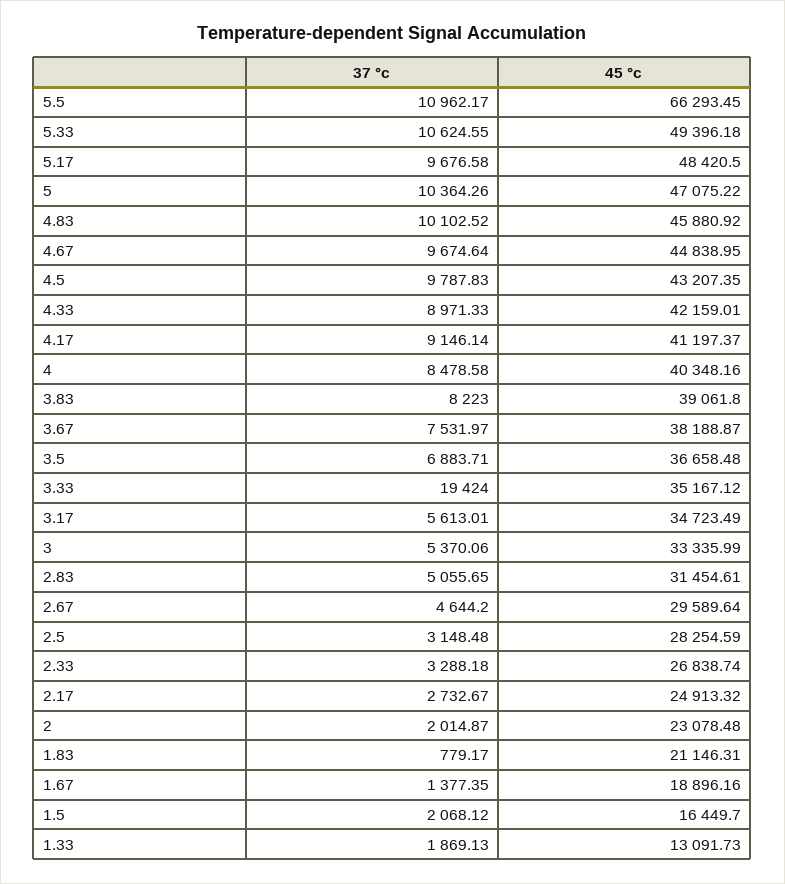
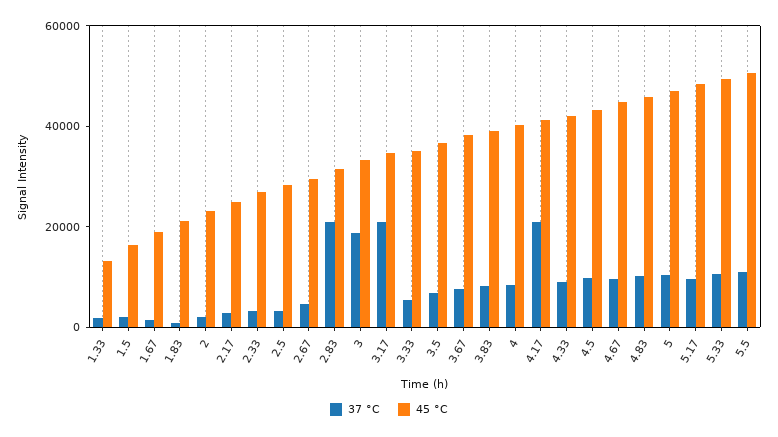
  {
    "37 °c": {
      "5.5": 10962.17,
      "5.33": 10624.55,
      "5.17": 9676.58,
      "5": 10364.26,
      "4.83": 10102.52,
      "4.67": 9674.64,
      "4.5": 9787.83,
      "4.33": 8971.33,
-     "4.17": 9146.14,
+     "4.17": 20000,
      "4": 8478.58,
      "3.83": 8223,
      "3.67": 7531.97,
      "3.5": 6883.71,
-     "3.33": 19424,
+     "3.33": 5000,
-     "3.17": 5613.01,
+     "3.17": 20000,
-     "3": 5370.06,
+     "3": 20000,
-     "2.83": 5055.65,
+     "2.83": 20000,
      "2.67": 4644.2,
      "2.5": 3148.48,
      "2.33": 3288.18,
      "2.17": 2732.67,
      "2": 2014.87,
      "1.83": 779.17,
      "1.67": 1377.35,
      "1.5": 2068.12,
      "1.33": 1869.13
    },
    "45 °c": {
-     "5.5": 66293.45,
+     "5.5": 50000,
      "5.33": 49396.18,
      "5.17": 48420.5,
      "5": 47075.22,
      "4.83": 45880.92,
      "4.67": 44838.95,
      "4.5": 43207.35,
      "4.33": 42159.01,
      "4.17": 41197.37,
      "4": 40348.16,
      "3.83": 39061.8,
      "3.67": 38188.87,
      "3.5": 36658.48,
      "3.33": 35167.12,
      "3.17": 34723.49,
      "3": 33335.99,
      "2.83": 31454.61,
      "2.67": 29589.64,
      "2.5": 28254.59,
      "2.33": 26838.74,
      "2.17": 24913.32,
      "2": 23078.48,
      "1.83": 21146.31,
      "1.67": 18896.16,
      "1.5": 16449.7,
      "1.33": 13091.73
    }
  }

